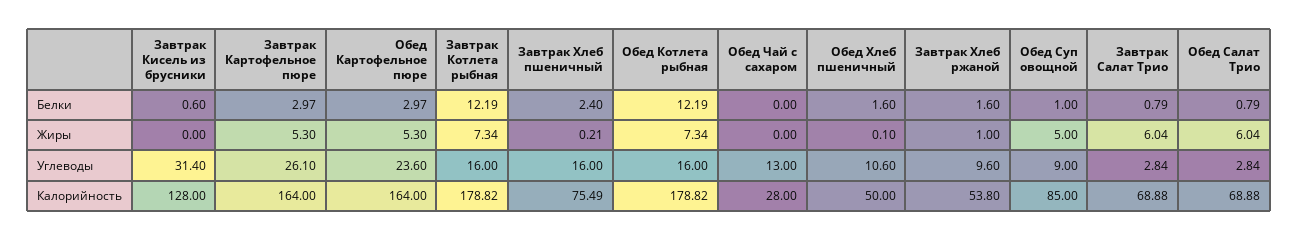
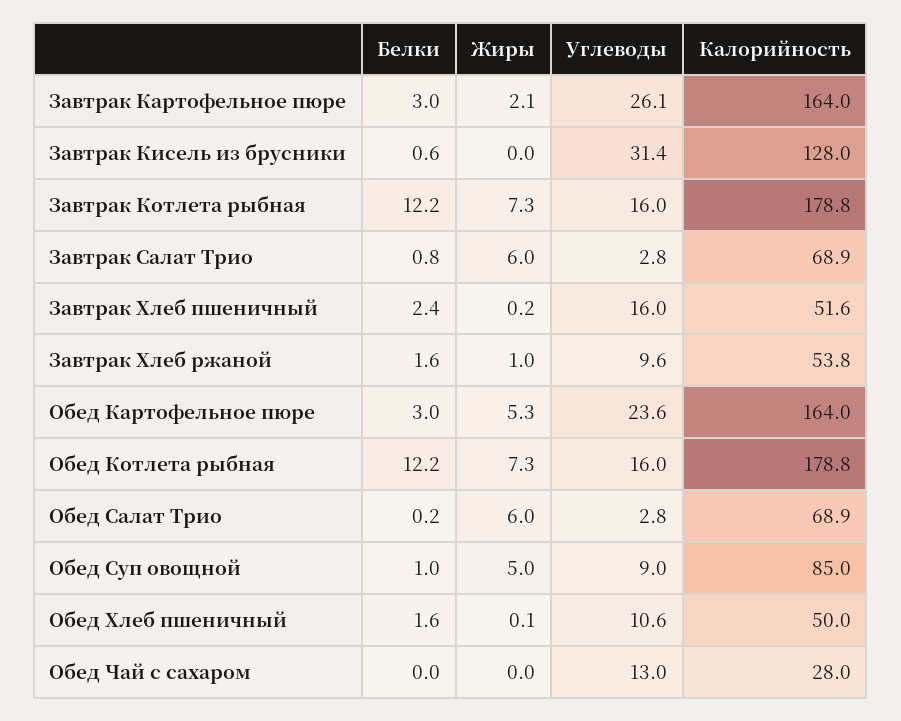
  {
    "Завтрак Кисель из брусники": {
      "Белки": 0.6,
      "Жиры": 0,
      "Углеводы": 31.4,
      "Калорийность": 128
    },
    "Завтрак Картофельное пюре": {
      "Белки": 2.97,
-     "Жиры": 5.3,
+     "Жиры": 2.1,
      "Углеводы": 26.1,
      "Калорийность": 164
    },
    "Обед Картофельное пюре": {
      "Белки": 2.97,
      "Жиры": 5.3,
      "Углеводы": 23.6,
      "Калорийность": 164
    },
    "Завтрак Котлета рыбная": {
      "Белки": 12.19,
      "Жиры": 7.34,
      "Углеводы": 16,
      "Калорийность": 178.82
    },
    "Завтрак Хлеб пшеничный": {
      "Белки": 2.4,
      "Жиры": 0.21,
      "Углеводы": 16,
-     "Калорийность": 75.49
+     "Калорийность": 51.6
    },
    "Обед Котлета рыбная": {
      "Белки": 12.19,
      "Жиры": 7.34,
      "Углеводы": 16,
      "Калорийность": 178.82
    },
    "Обед Чай с сахаром": {
      "Белки": 0,
      "Жиры": 0,
      "Углеводы": 13,
      "Калорийность": 28
    },
    "Обед Хлеб пшеничный": {
      "Белки": 1.6,
      "Жиры": 0.1,
      "Углеводы": 10.6,
      "Калорийность": 50
    },
    "Завтрак Хлеб ржаной": {
      "Белки": 1.6,
      "Жиры": 1,
      "Углеводы": 9.6,
      "Калорийность": 53.8
    },
    "Обед Суп овощной": {
      "Белки": 1,
      "Жиры": 5,
      "Углеводы": 9,
      "Калорийность": 85
    },
    "Завтрак Салат Трио": {
      "Белки": 0.79,
      "Жиры": 6.04,
      "Углеводы": 2.84,
      "Калорийность": 68.88
    },
    "Обед Салат Трио": {
-     "Белки": 0.79,
+     "Белки": 0.2,
      "Жиры": 6.04,
      "Углеводы": 2.84,
      "Калорийность": 68.88
    }
  }

